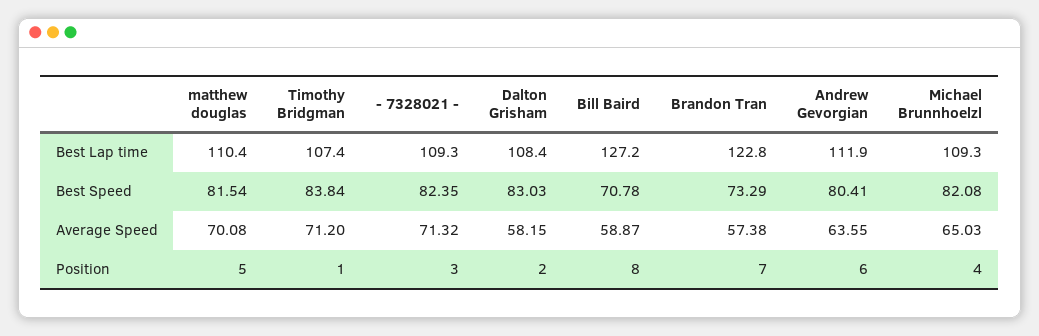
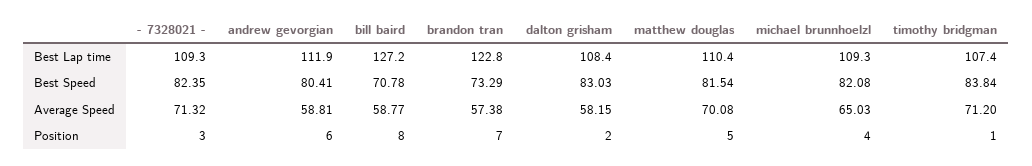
  {
    "matthew douglas": {
      "Best Lap time": 110.4,
      "Best Speed": 81.54,
      "Average Speed": 70.08,
      "Position": 5
    },
    "Timothy Bridgman": {
      "Best Lap time": 107.4,
      "Best Speed": 83.84,
      "Average Speed": 71.2,
      "Position": 1
    },
    "- 7328021 -": {
      "Best Lap time": 109.3,
      "Best Speed": 82.35,
      "Average Speed": 71.32,
      "Position": 3
    },
    "Dalton Grisham": {
      "Best Lap time": 108.4,
      "Best Speed": 83.03,
      "Average Speed": 58.15,
      "Position": 2
    },
    "Bill Baird": {
      "Best Lap time": 127.2,
      "Best Speed": 70.78,
-     "Average Speed": 58.87,
+     "Average Speed": 58.77,
      "Position": 8
    },
    "Brandon Tran": {
      "Best Lap time": 122.8,
      "Best Speed": 73.29,
      "Average Speed": 57.38,
      "Position": 7
    },
    "Andrew Gevorgian": {
      "Best Lap time": 111.9,
      "Best Speed": 80.41,
-     "Average Speed": 63.55,
+     "Average Speed": 58.81,
      "Position": 6
    },
    "Michael Brunnhoelzl": {
      "Best Lap time": 109.3,
      "Best Speed": 82.08,
      "Average Speed": 65.03,
      "Position": 4
    }
  }

